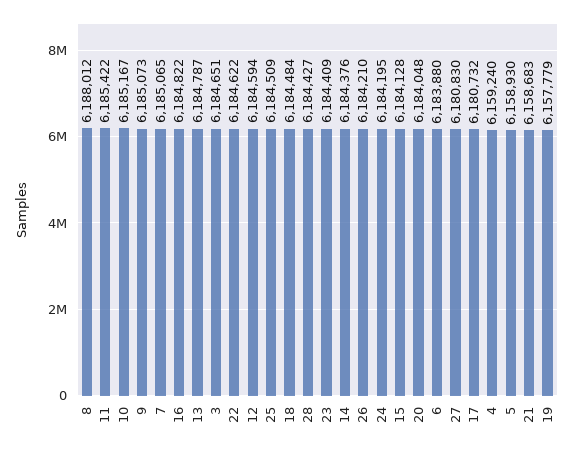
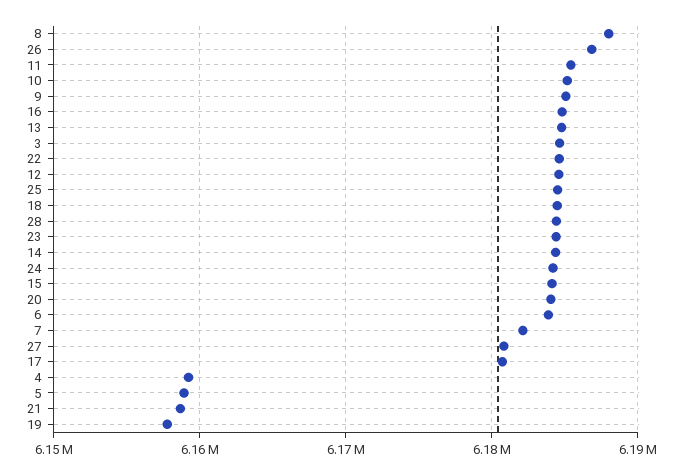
  {
    "8": 6188012,
    "11": 6185422,
    "10": 6185167,
    "9": 6185073,
-   "7": 6185065,
+   "7": 6182000,
    "16": 6184822,
    "13": 6184787,
    "3": 6184651,
    "22": 6184622,
    "12": 6184594,
    "25": 6184509,
    "18": 6184484,
    "28": 6184427,
    "23": 6184409,
    "14": 6184376,
-   "26": 6184210,
+   "26": 6187000,
    "24": 6184195,
    "15": 6184128,
    "20": 6184048,
    "6": 6183880,
    "27": 6180830,
    "17": 6180732,
    "4": 6159240,
    "5": 6158930,
    "21": 6158683,
    "19": 6157779
  }

